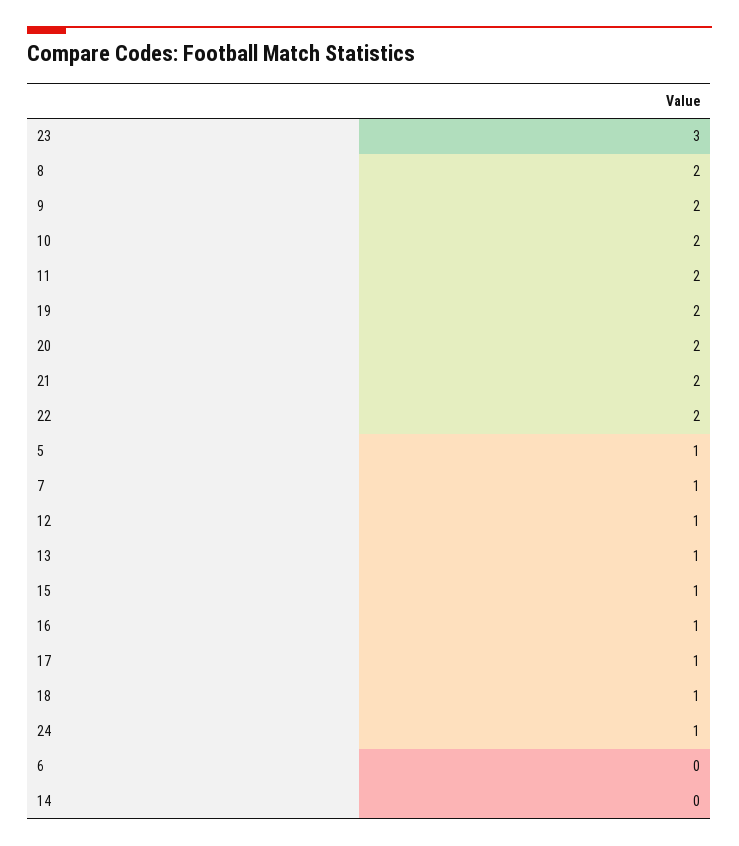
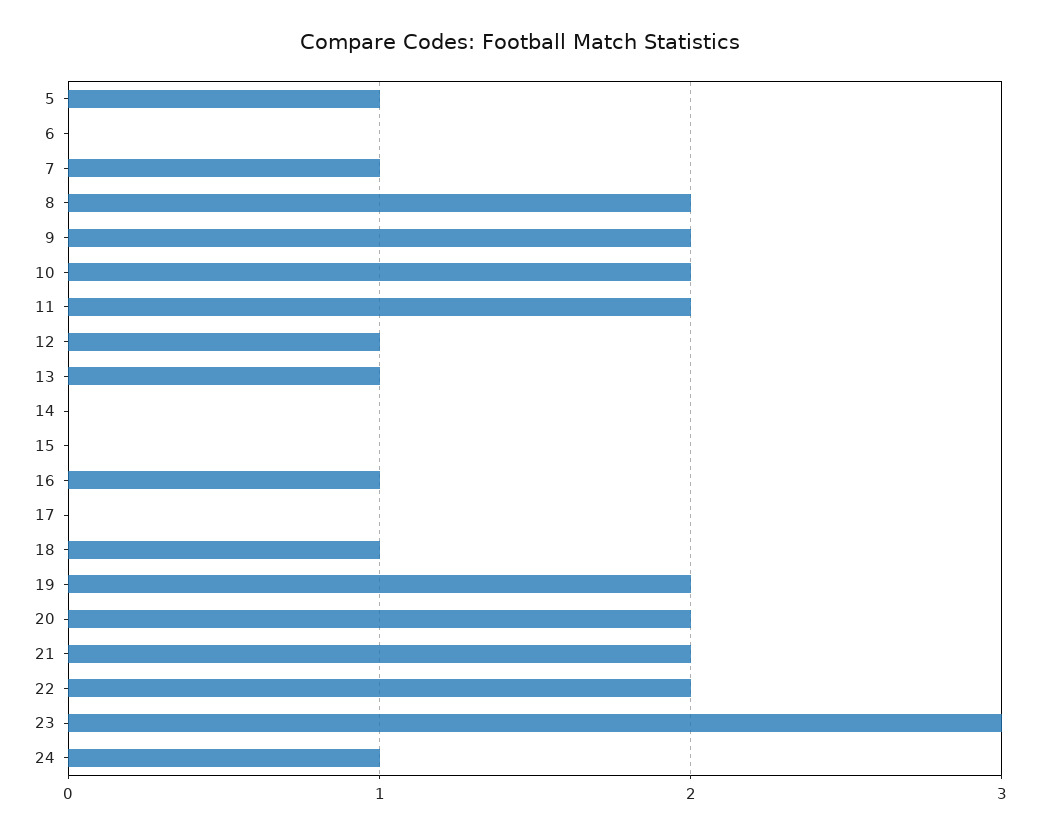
  {
    "23": 3,
    "8": 2,
    "9": 2,
    "10": 2,
    "11": 2,
    "19": 2,
    "20": 2,
    "21": 2,
    "22": 2,
    "5": 1,
    "7": 1,
    "12": 1,
    "13": 1,
-   "15": 1,
+   "15": 0,
    "16": 1,
-   "17": 1,
+   "17": 0,
    "18": 1,
    "24": 1,
    "6": 0,
    "14": 0
  }

